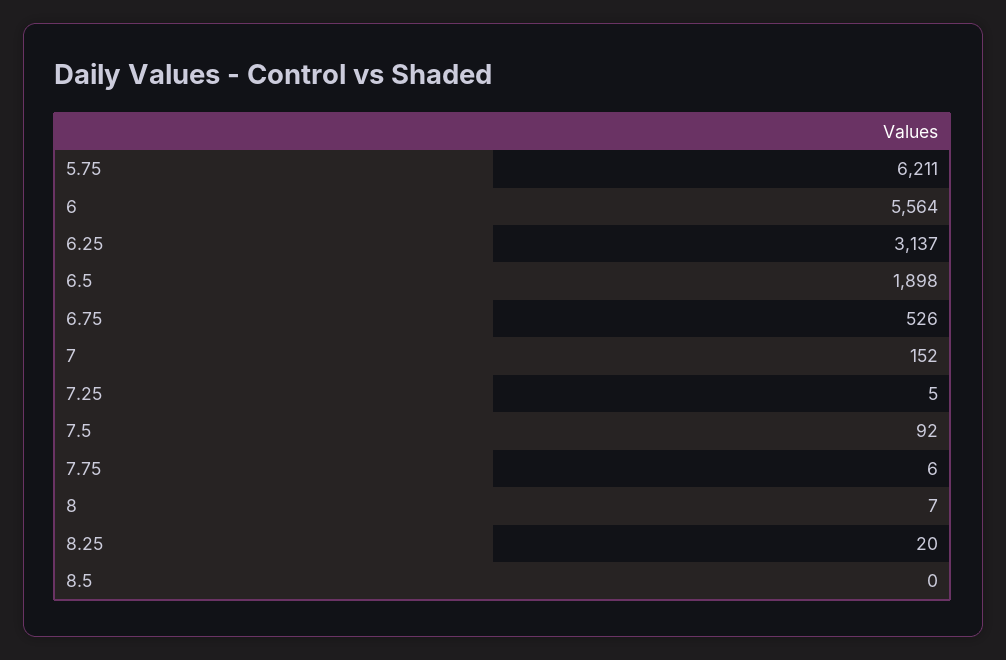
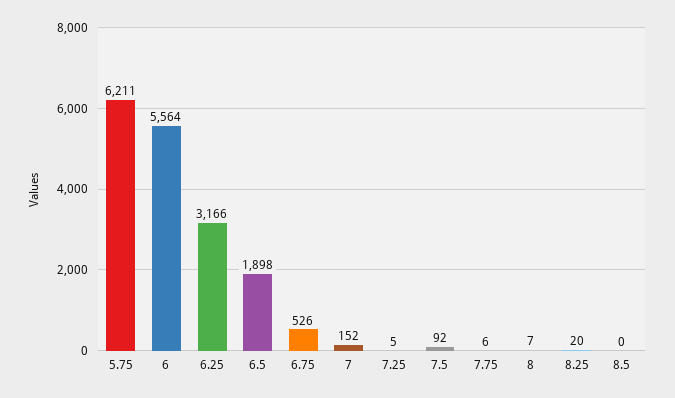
  {
    "5.75": 6211,
    "6": 5564,
-   "6.25": 3137,
+   "6.25": 3166,
    "6.5": 1898,
    "6.75": 526,
    "7": 152,
    "7.25": 5,
    "7.5": 92,
    "7.75": 6,
    "8": 7,
    "8.25": 20,
    "8.5": 0
  }

